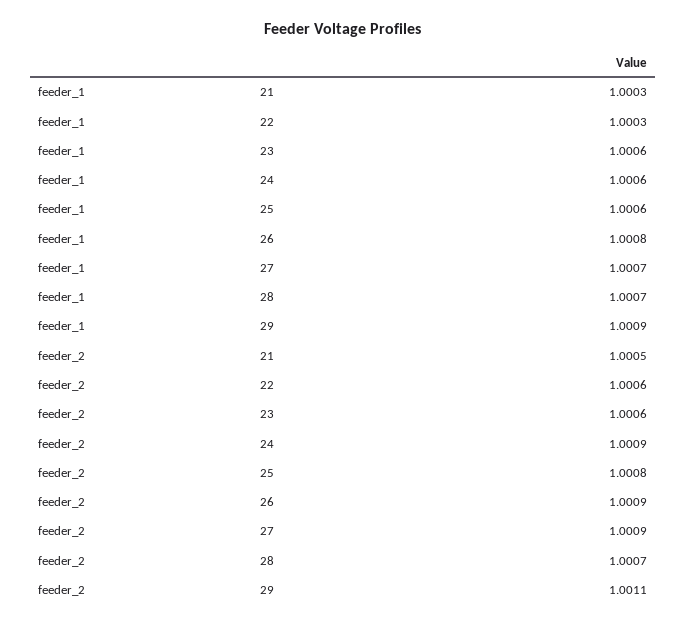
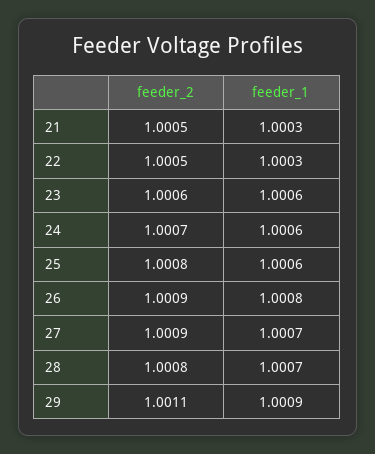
  {
    "feeder_1": {
      "21": 1.0003,
      "22": 1.0003,
      "23": 1.0006,
      "24": 1.0006,
      "25": 1.0006,
      "26": 1.0008,
      "27": 1.0007,
      "28": 1.0007,
      "29": 1.0009
    },
    "feeder_2": {
      "21": 1.0005,
-     "22": 1.0006,
+     "22": 1.0005,
      "23": 1.0006,
-     "24": 1.0009,
+     "24": 1.0007,
      "25": 1.0008,
      "26": 1.0009,
      "27": 1.0009,
-     "28": 1.0007,
+     "28": 1.0008,
      "29": 1.0011
    }
  }

